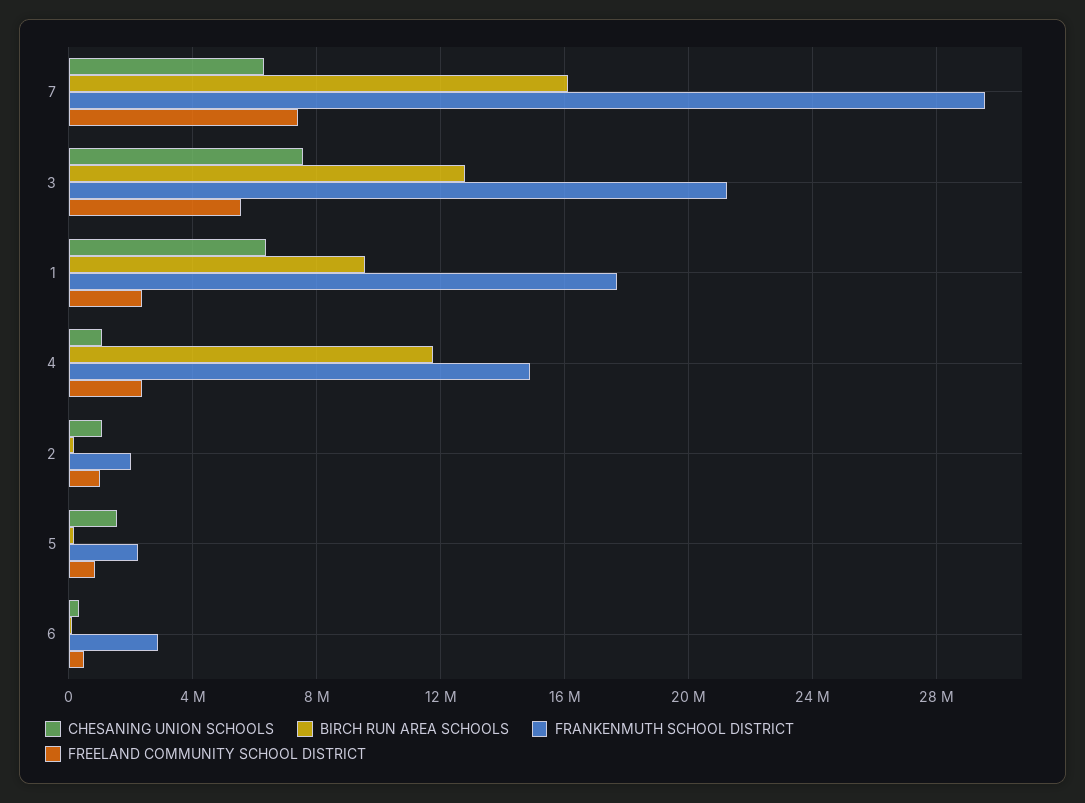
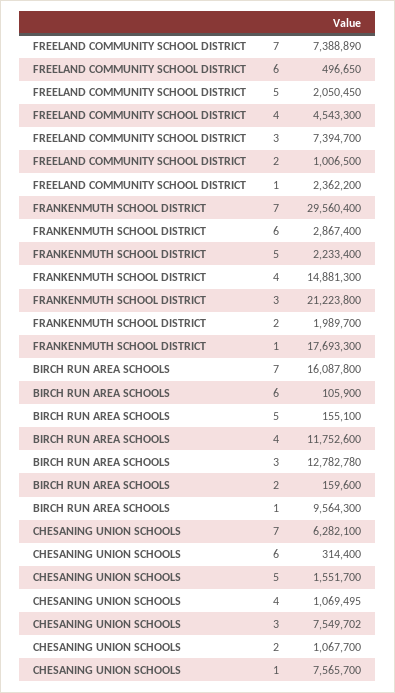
  {
    "CHESANING UNION SCHOOLS": {
      "7": 6282100,
      "3": 7549702,
-     "1": 6500000,
+     "1": 7565700,
      "4": 1069495,
      "2": 1067700,
      "5": 1551700,
      "6": 314400
    },
    "BIRCH RUN AREA SCHOOLS": {
      "7": 16087800,
      "3": 12782780,
      "1": 9564300,
      "4": 11752600,
      "2": 159600,
      "5": 155100,
      "6": 105900
    },
    "FRANKENMUTH SCHOOL DISTRICT": {
      "7": 29560400,
      "3": 21223800,
      "1": 17693300,
      "4": 14881300,
      "2": 1989700,
      "5": 2233400,
      "6": 2867400
    },
    "FREELAND COMMUNITY SCHOOL DISTRICT": {
      "7": 7388890,
-     "3": 5500000,
+     "3": 7394700,
      "1": 2362200,
-     "4": 2500000,
+     "4": 4543300,
      "2": 1006500,
-     "5": 1000000,
+     "5": 2050450,
      "6": 496650
    }
  }

